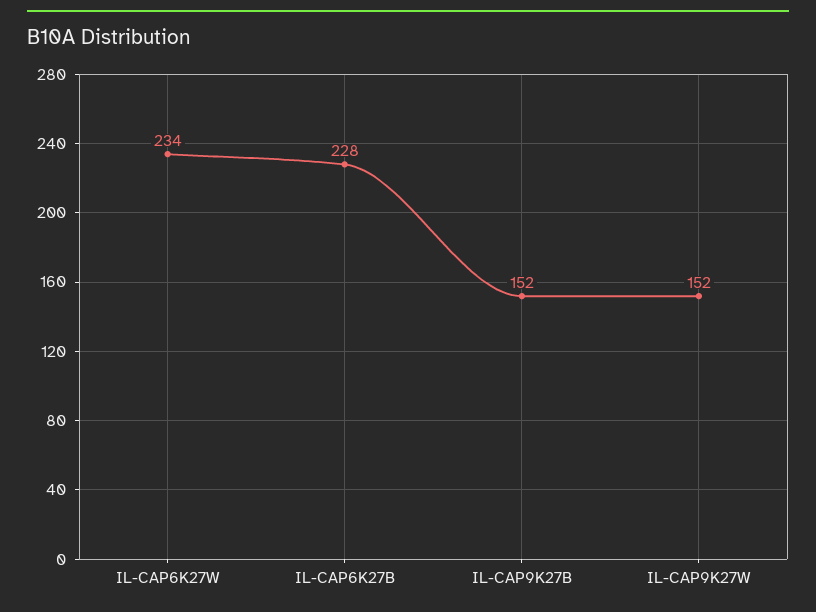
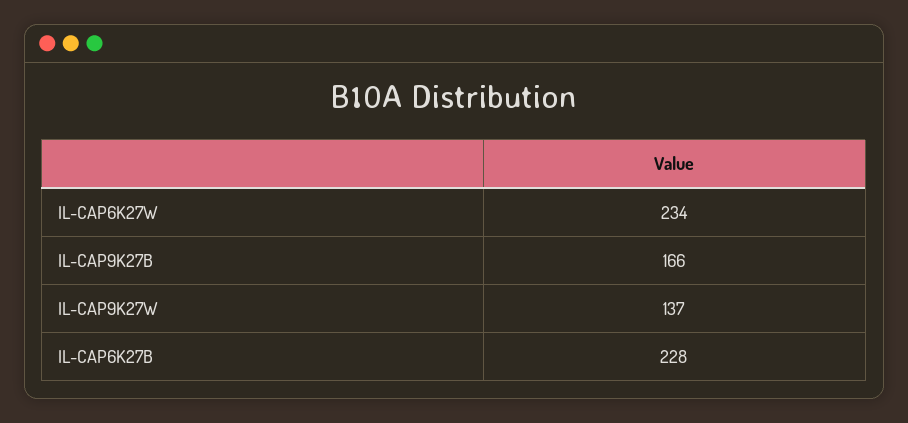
  {
    "IL-CAP6K27W": 234,
    "IL-CAP6K27B": 228,
-   "IL-CAP9K27B": 152,
+   "IL-CAP9K27B": 166,
-   "IL-CAP9K27W": 152
+   "IL-CAP9K27W": 137
  }

